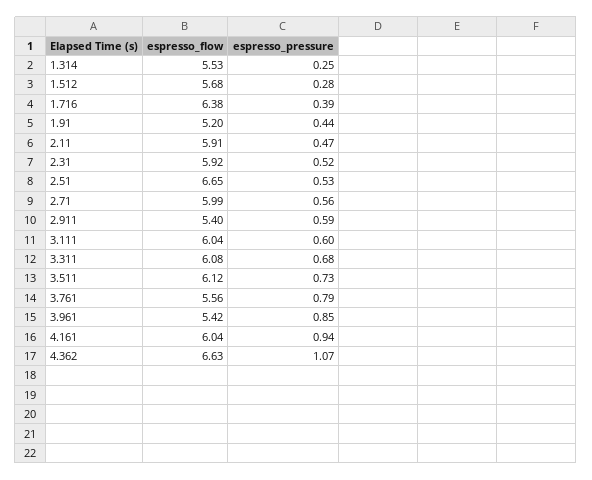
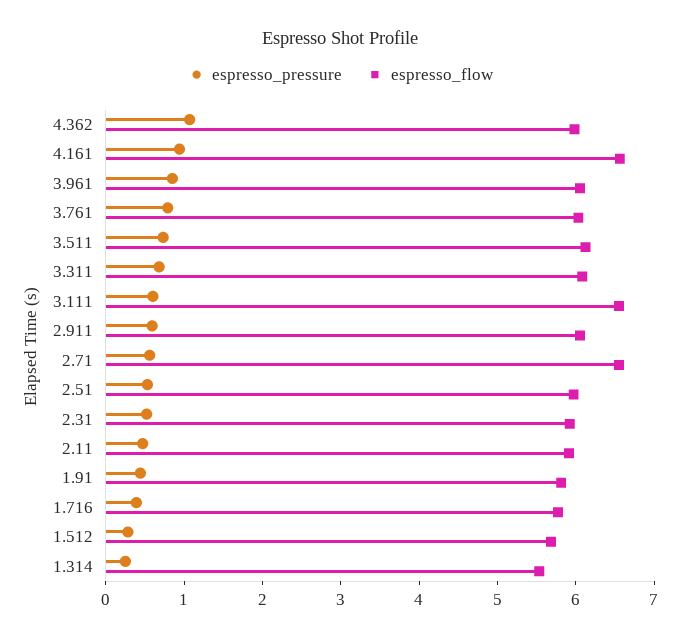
  {
    "espresso_flow": {
      "1.314": 5.53,
      "1.512": 5.68,
-     "1.716": 6.38,
+     "1.716": 5.8,
-     "1.91": 5.2,
+     "1.91": 5.8,
      "2.11": 5.91,
      "2.31": 5.92,
-     "2.51": 6.65,
+     "2.51": 6,
-     "2.71": 5.99,
+     "2.71": 6.6,
-     "2.911": 5.4,
+     "2.911": 6,
-     "3.111": 6.04,
+     "3.111": 6.6,
      "3.311": 6.08,
      "3.511": 6.12,
-     "3.761": 5.56,
+     "3.761": 6,
-     "3.961": 5.42,
+     "3.961": 6,
-     "4.161": 6.04,
+     "4.161": 6.6,
-     "4.362": 6.63
+     "4.362": 6
    },
    "espresso_pressure": {
      "1.314": 0.25,
      "1.512": 0.28,
      "1.716": 0.39,
      "1.91": 0.44,
      "2.11": 0.47,
      "2.31": 0.52,
      "2.51": 0.53,
      "2.71": 0.56,
      "2.911": 0.59,
      "3.111": 0.6,
      "3.311": 0.68,
      "3.511": 0.73,
      "3.761": 0.79,
      "3.961": 0.85,
      "4.161": 0.94,
      "4.362": 1.07
    }
  }

